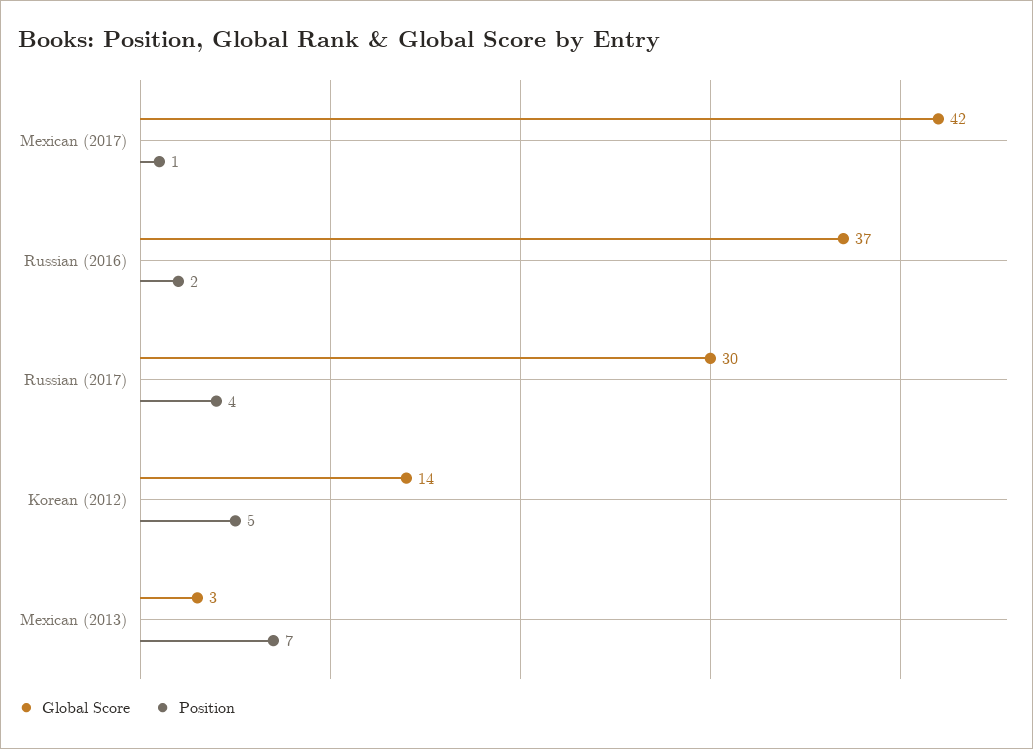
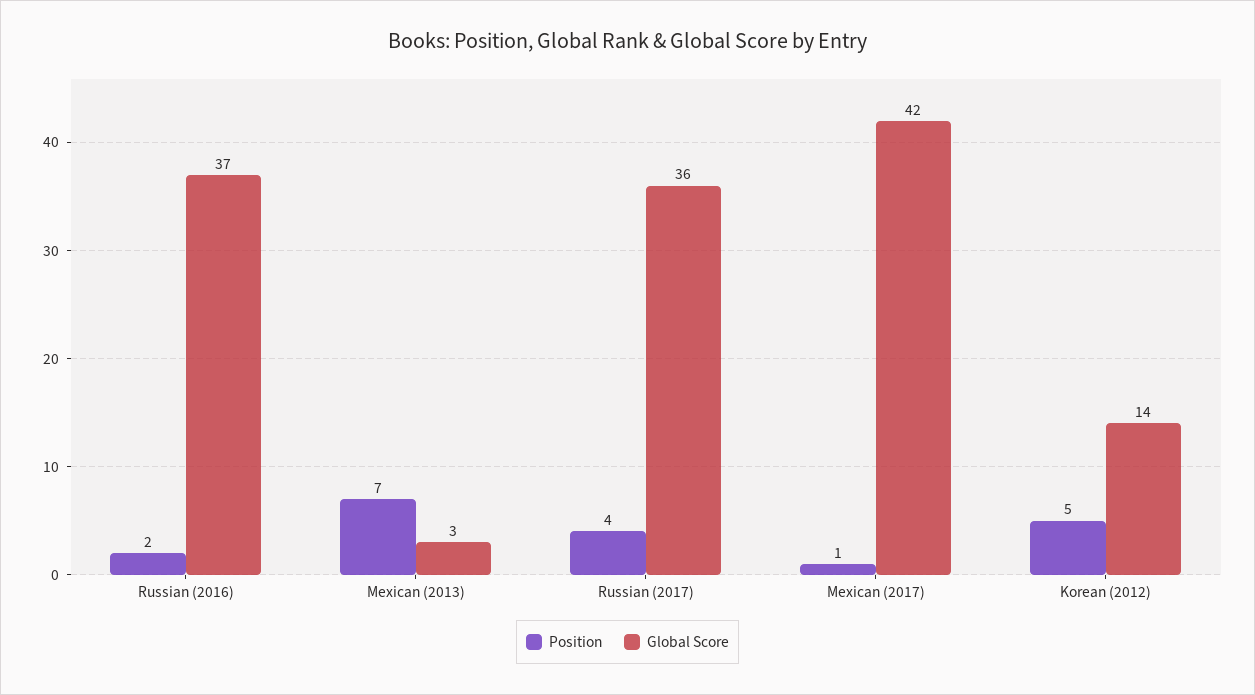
  {
    "Global Score": {
      "Mexican (2017)": 42,
      "Russian (2016)": 37,
-     "Russian (2017)": 30,
+     "Russian (2017)": 36,
      "Korean (2012)": 14,
      "Mexican (2013)": 3
    },
    "Position": {
      "Mexican (2017)": 1,
      "Russian (2016)": 2,
      "Russian (2017)": 4,
      "Korean (2012)": 5,
      "Mexican (2013)": 7
    }
  }

